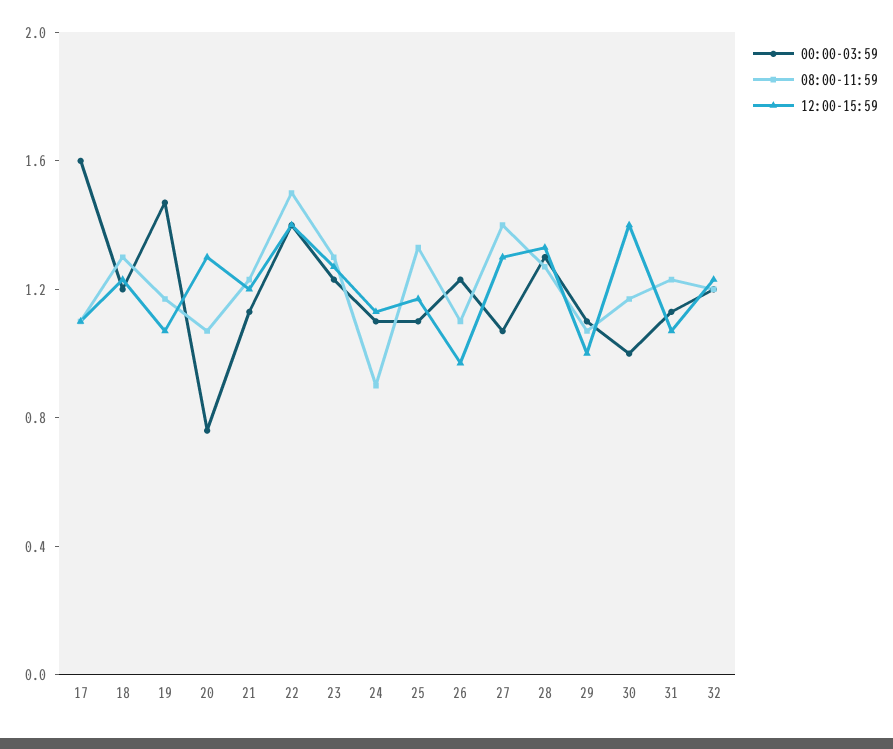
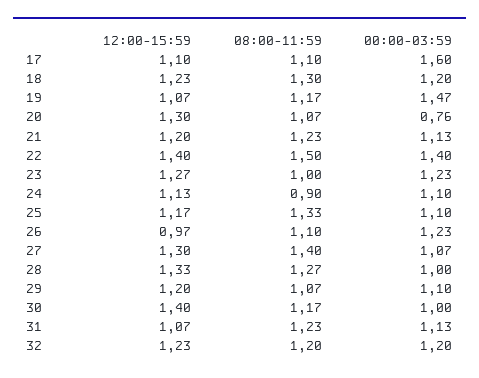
  {
    "00:00-03:59": {
      "17": 1.6,
      "18": 1.2,
      "19": 1.47,
      "20": 0.76,
      "21": 1.13,
      "22": 1.4,
      "23": 1.23,
      "24": 1.1,
      "25": 1.1,
      "26": 1.23,
      "27": 1.07,
-     "28": 1.3,
+     "28": 1,
      "29": 1.1,
      "30": 1,
      "31": 1.13,
      "32": 1.2
    },
    "08:00-11:59": {
      "17": 1.1,
      "18": 1.3,
      "19": 1.17,
      "20": 1.07,
      "21": 1.23,
      "22": 1.5,
-     "23": 1.3,
+     "23": 1,
      "24": 0.9,
      "25": 1.33,
      "26": 1.1,
      "27": 1.4,
      "28": 1.27,
      "29": 1.07,
      "30": 1.17,
      "31": 1.23,
      "32": 1.2
    },
    "12:00-15:59": {
      "17": 1.1,
      "18": 1.23,
      "19": 1.07,
      "20": 1.3,
      "21": 1.2,
      "22": 1.4,
      "23": 1.27,
      "24": 1.13,
      "25": 1.17,
      "26": 0.97,
      "27": 1.3,
      "28": 1.33,
-     "29": 1,
+     "29": 1.2,
      "30": 1.4,
      "31": 1.07,
      "32": 1.23
    }
  }

